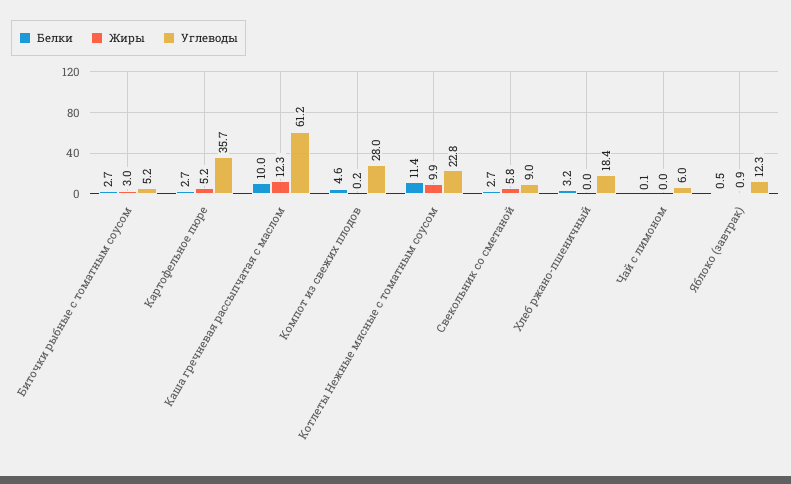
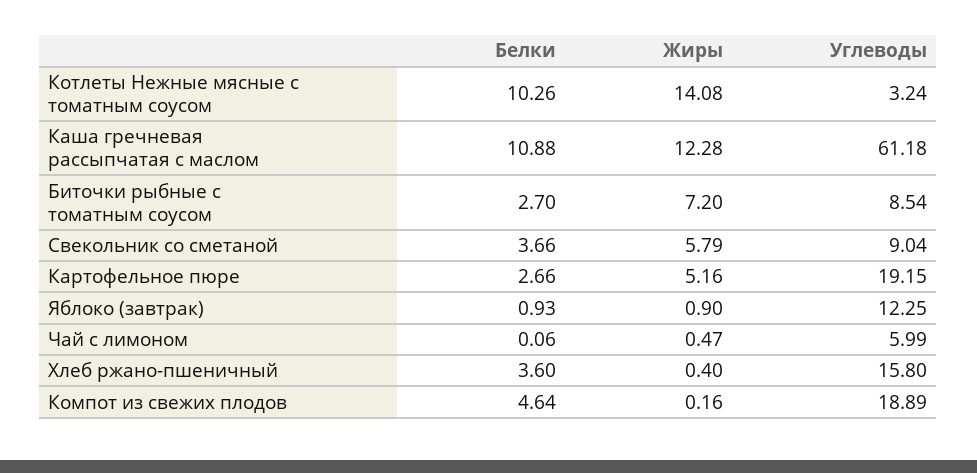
  {
    "Белки": {
      "Биточки рыбные с томатным соусом": 2.7,
      "Картофельное пюре": 2.66,
-     "Каша гречневая рассыпчатая с маслом": 10,
+     "Каша гречневая рассыпчатая с маслом": 10.88,
      "Компот из свежих плодов": 4.64,
-     "Котлеты Нежные мясные с томатным соусом": 11.4,
+     "Котлеты Нежные мясные с томатным соусом": 10.26,
-     "Свекольник со сметаной": 2.7,
+     "Свекольник со сметаной": 3.66,
-     "Хлеб ржано-пшеничный": 3.2,
+     "Хлеб ржано-пшеничный": 3.6,
      "Чай с лимоном": 0.06,
-     "Яблоко (завтрак)": 0.5
+     "Яблоко (завтрак)": 0.93
    },
    "Жиры": {
-     "Биточки рыбные с томатным соусом": 3,
+     "Биточки рыбные с томатным соусом": 7.2,
      "Картофельное пюре": 5.16,
      "Каша гречневая рассыпчатая с маслом": 12.28,
      "Компот из свежих плодов": 0.16,
-     "Котлеты Нежные мясные с томатным соусом": 9.9,
+     "Котлеты Нежные мясные с томатным соусом": 14.08,
      "Свекольник со сметаной": 5.79,
-     "Хлеб ржано-пшеничный": 0,
+     "Хлеб ржано-пшеничный": 0.4,
-     "Чай с лимоном": 0,
+     "Чай с лимоном": 0.47,
      "Яблоко (завтрак)": 0.9
    },
    "Углеводы": {
-     "Биточки рыбные с томатным соусом": 5.2,
+     "Биточки рыбные с томатным соусом": 8.54,
-     "Картофельное пюре": 35.7,
+     "Картофельное пюре": 19.15,
      "Каша гречневая рассыпчатая с маслом": 61.18,
-     "Компот из свежих плодов": 28,
+     "Компот из свежих плодов": 18.89,
-     "Котлеты Нежные мясные с томатным соусом": 22.8,
+     "Котлеты Нежные мясные с томатным соусом": 3.24,
      "Свекольник со сметаной": 9.04,
-     "Хлеб ржано-пшеничный": 18.4,
+     "Хлеб ржано-пшеничный": 15.8,
      "Чай с лимоном": 5.99,
      "Яблоко (завтрак)": 12.25
    }
  }

